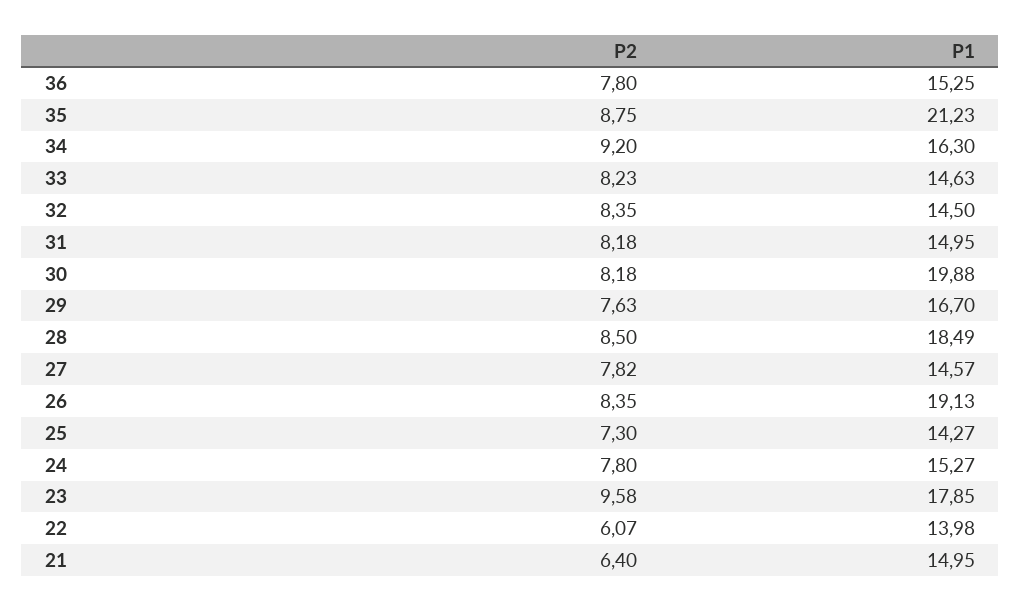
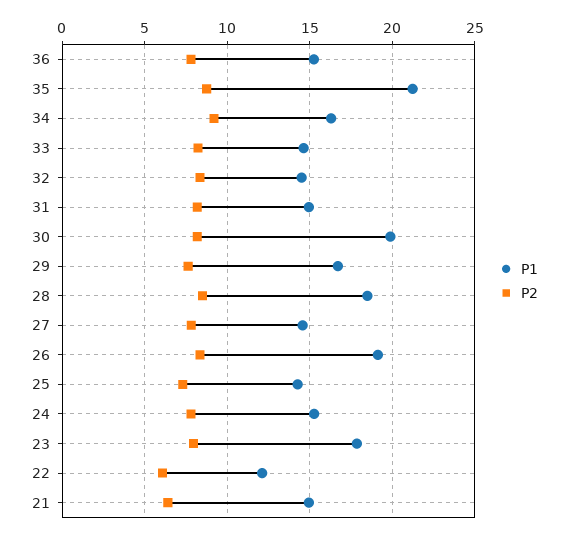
  {
    "P2": {
      "36": 7.8,
      "35": 8.75,
      "34": 9.2,
      "33": 8.23,
      "32": 8.35,
      "31": 8.18,
      "30": 8.18,
      "29": 7.63,
      "28": 8.5,
      "27": 7.82,
      "26": 8.35,
      "25": 7.3,
      "24": 7.8,
-     "23": 9.58,
+     "23": 8,
      "22": 6.07,
      "21": 6.4
    },
    "P1": {
      "36": 15.25,
      "35": 21.23,
      "34": 16.3,
      "33": 14.63,
      "32": 14.5,
      "31": 14.95,
      "30": 19.88,
      "29": 16.7,
      "28": 18.49,
      "27": 14.57,
      "26": 19.13,
      "25": 14.27,
      "24": 15.27,
      "23": 17.85,
-     "22": 13.98,
+     "22": 12,
      "21": 14.95
    }
  }

